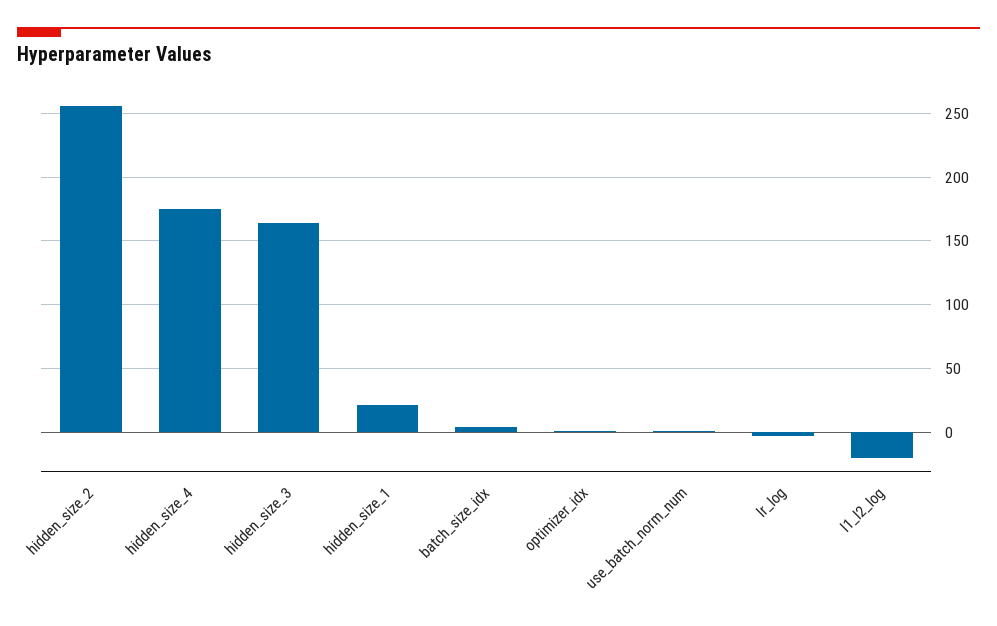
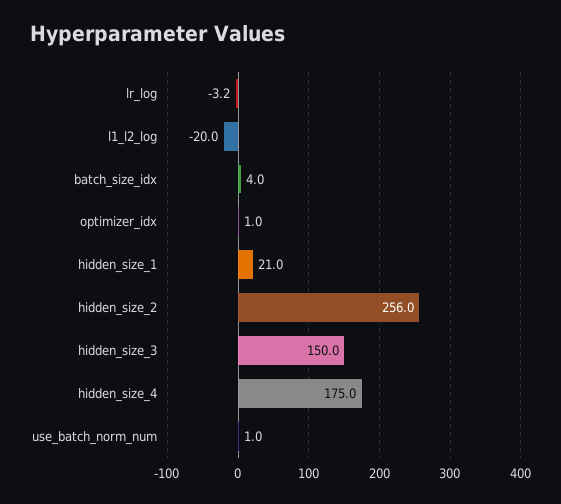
  {
    "hidden_size_2": 256,
    "hidden_size_4": 175,
-   "hidden_size_3": 165,
+   "hidden_size_3": 150,
    "hidden_size_1": 21,
    "batch_size_idx": 4,
    "optimizer_idx": 1,
    "use_batch_norm_num": 1,
    "lr_log": -3.2,
    "l1_l2_log": -20
  }

